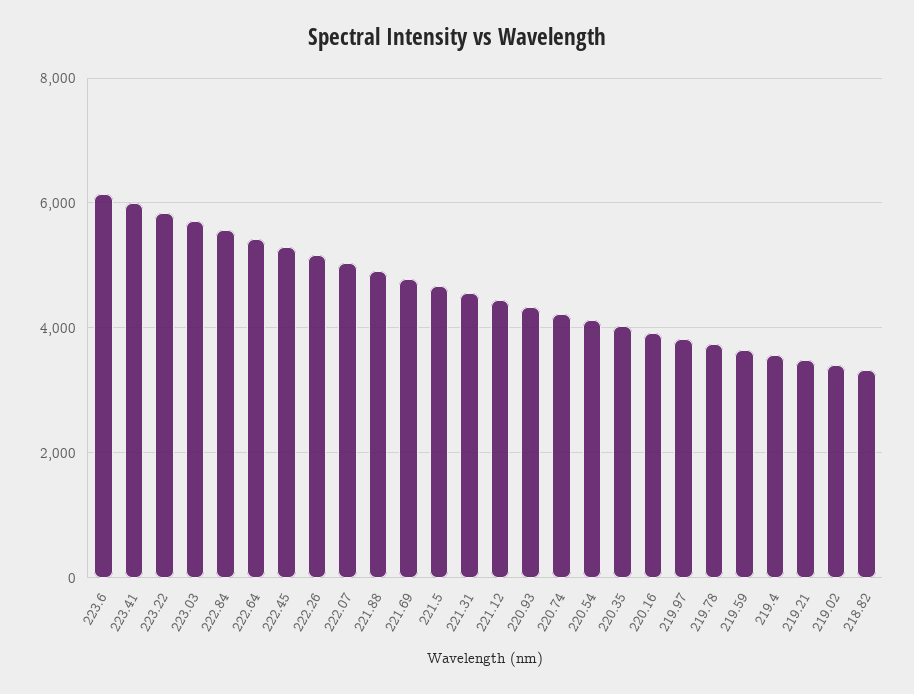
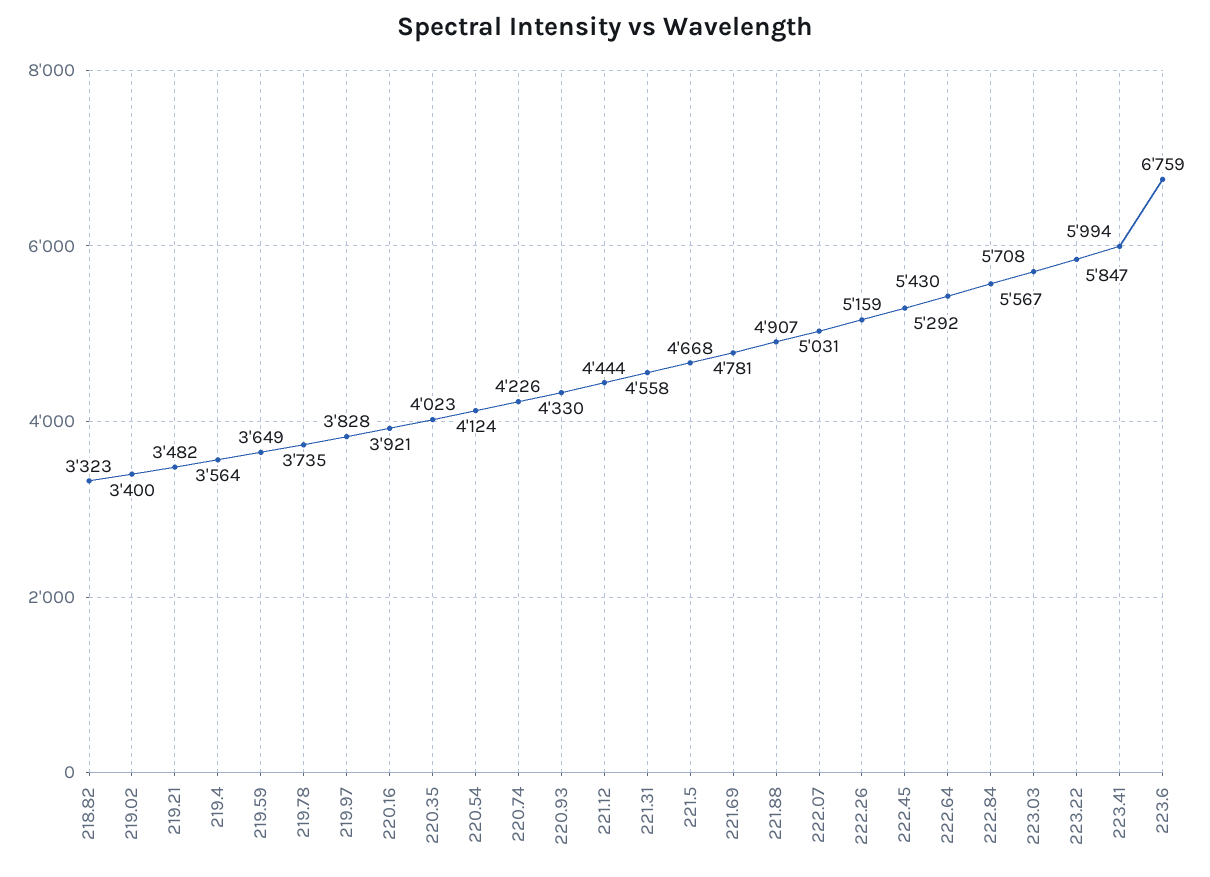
  {
-   "223.6": 6200,
+   "223.6": 6759,
    "223.41": 5994,
    "223.22": 5847,
    "223.03": 5708,
    "222.84": 5567,
    "222.64": 5430,
    "222.45": 5292,
    "222.26": 5159,
    "222.07": 5031,
    "221.88": 4907,
    "221.69": 4781,
    "221.5": 4668,
    "221.31": 4558,
    "221.12": 4444,
    "220.93": 4330,
    "220.74": 4226,
    "220.54": 4124,
    "220.35": 4023,
    "220.16": 3921,
    "219.97": 3828,
    "219.78": 3735,
    "219.59": 3649,
    "219.4": 3564,
    "219.21": 3482,
    "219.02": 3400,
    "218.82": 3323
  }

